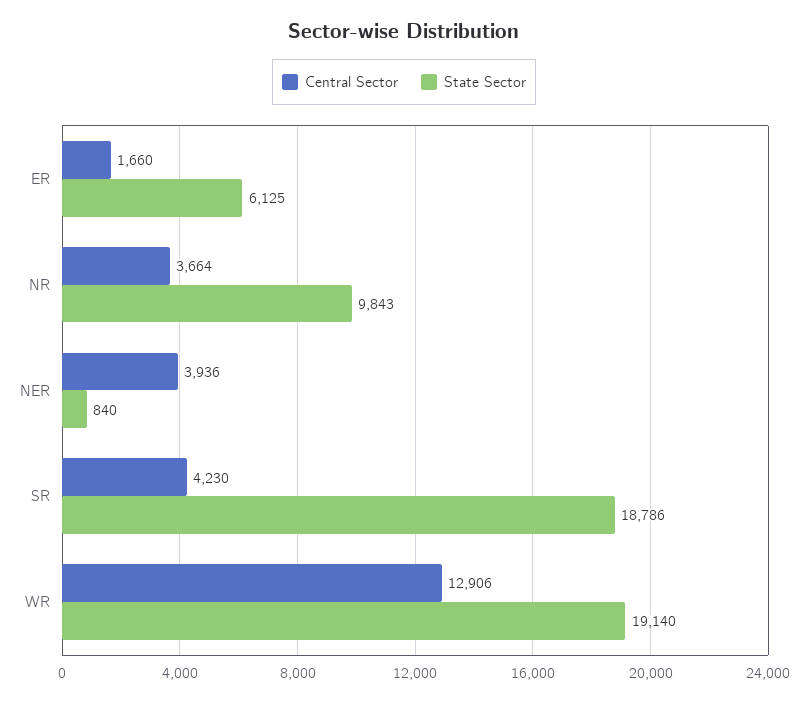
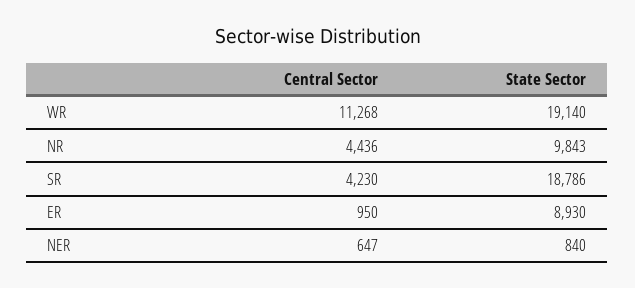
  {
    "Central Sector": {
-     "ER": 1660,
+     "ER": 950,
-     "NR": 3664,
+     "NR": 4436,
-     "NER": 3936,
+     "NER": 647,
      "SR": 4230,
-     "WR": 12906
+     "WR": 11268
    },
    "State Sector": {
-     "ER": 6125,
+     "ER": 8930,
      "NR": 9843,
      "NER": 840,
      "SR": 18786,
      "WR": 19140
    }
  }

